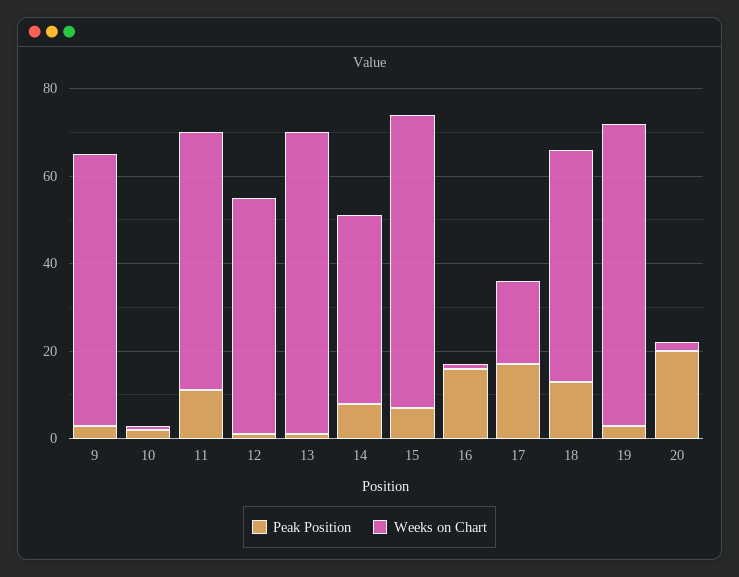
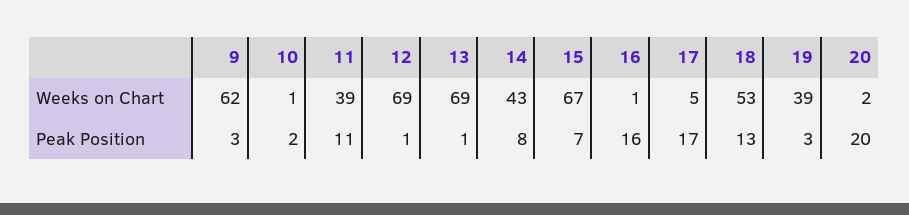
  {
    "Peak Position": {
      "9": 3,
      "10": 2,
      "11": 11,
      "12": 1,
      "13": 1,
      "14": 8,
      "15": 7,
      "16": 16,
      "17": 17,
      "18": 13,
      "19": 3,
      "20": 20
    },
    "Weeks on Chart": {
      "9": 62,
      "10": 1,
-     "11": 60,
+     "11": 39,
-     "12": 55,
+     "12": 69,
      "13": 69,
      "14": 43,
      "15": 67,
      "16": 1,
-     "17": 20,
+     "17": 5,
      "18": 53,
-     "19": 70,
+     "19": 39,
      "20": 2
    }
  }

